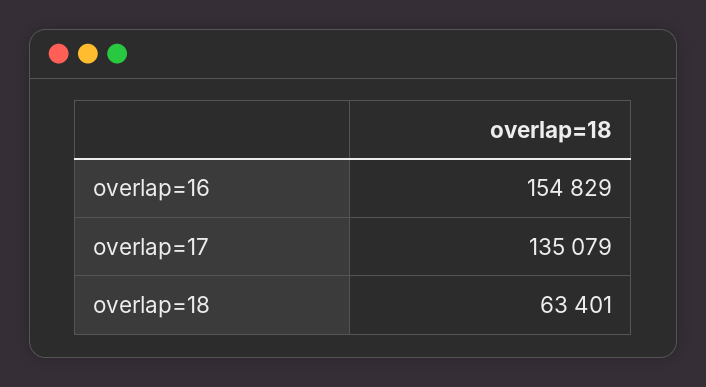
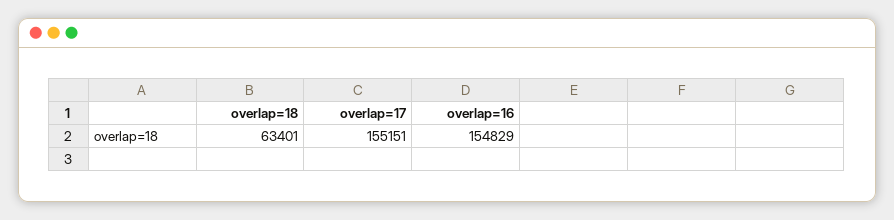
  {
    "overlap=16": 154829,
-   "overlap=17": 135079,
+   "overlap=17": 155151,
    "overlap=18": 63401
  }

